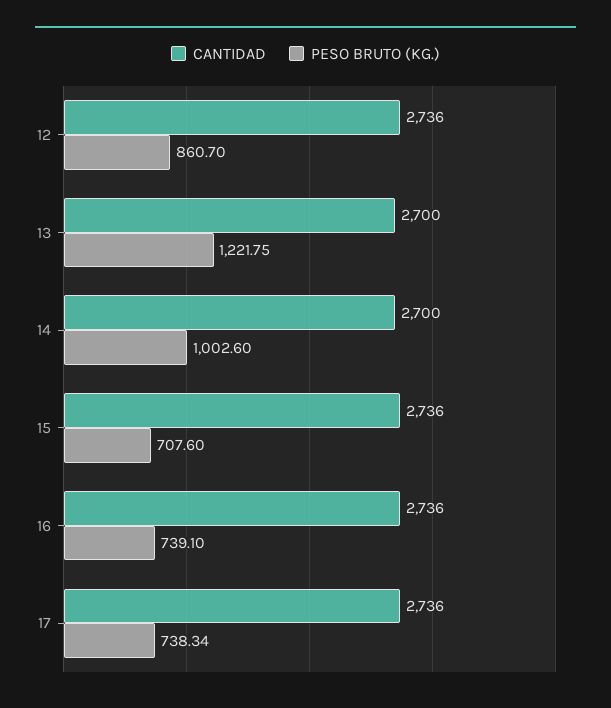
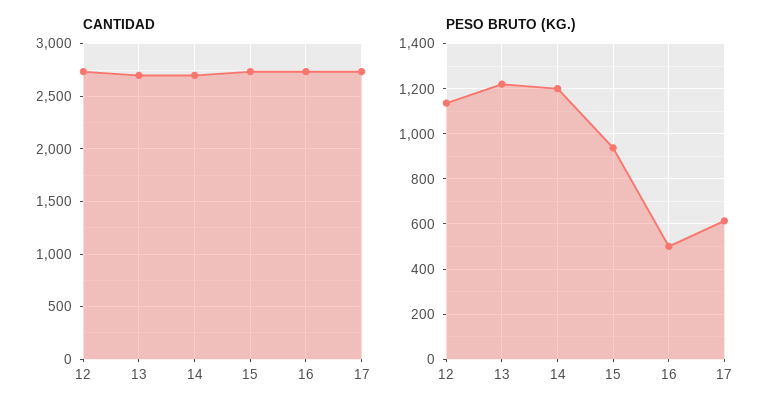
  {
    "CANTIDAD": {
      "12": 2736,
      "13": 2700,
      "14": 2700,
      "15": 2736,
      "16": 2736,
      "17": 2736
    },
    "PESO BRUTO (KG.)": {
-     "12": 860.7,
+     "12": 1150,
      "13": 1221.75,
-     "14": 1002.6,
+     "14": 1200,
-     "15": 707.6,
+     "15": 950,
-     "16": 739.1,
+     "16": 500,
-     "17": 738.34
+     "17": 600
    }
  }

